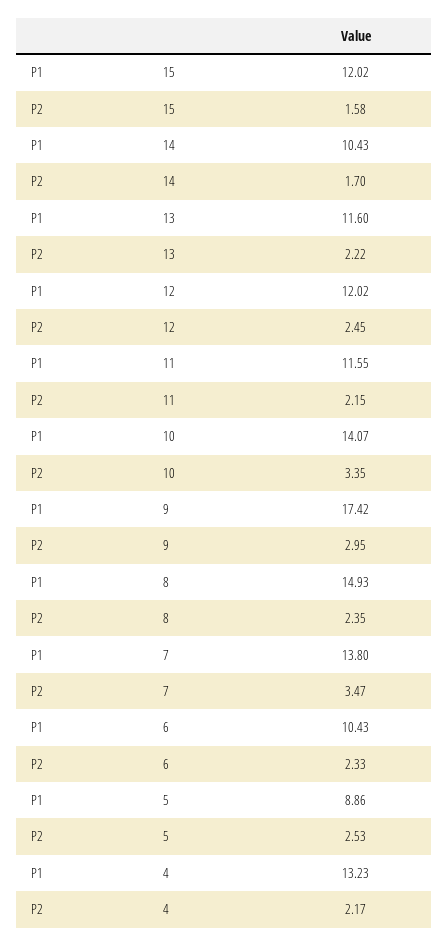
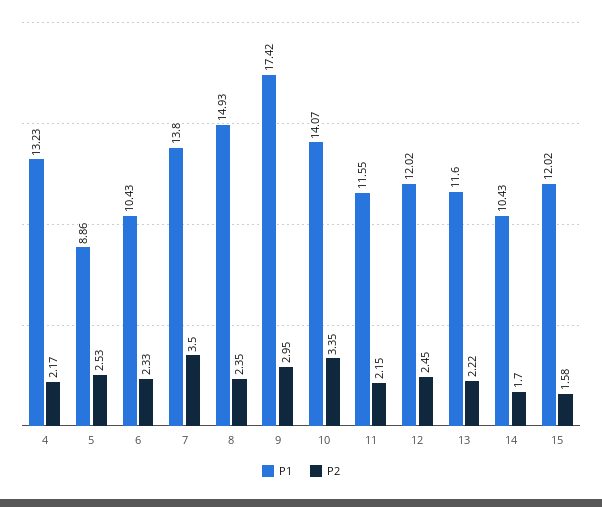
  {
    "P1": {
      "15": 12.02,
      "14": 10.43,
      "13": 11.6,
      "12": 12.02,
      "11": 11.55,
      "10": 14.07,
      "9": 17.42,
      "8": 14.93,
      "7": 13.8,
      "6": 10.43,
      "5": 8.86,
      "4": 13.23
    },
    "P2": {
      "15": 1.58,
      "14": 1.7,
      "13": 2.22,
      "12": 2.45,
      "11": 2.15,
      "10": 3.35,
      "9": 2.95,
      "8": 2.35,
-     "7": 3.47,
+     "7": 3.5,
      "6": 2.33,
      "5": 2.53,
      "4": 2.17
    }
  }

